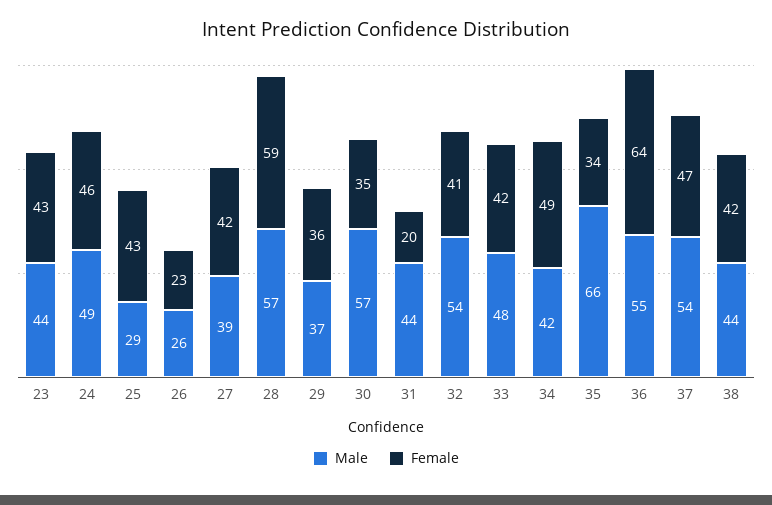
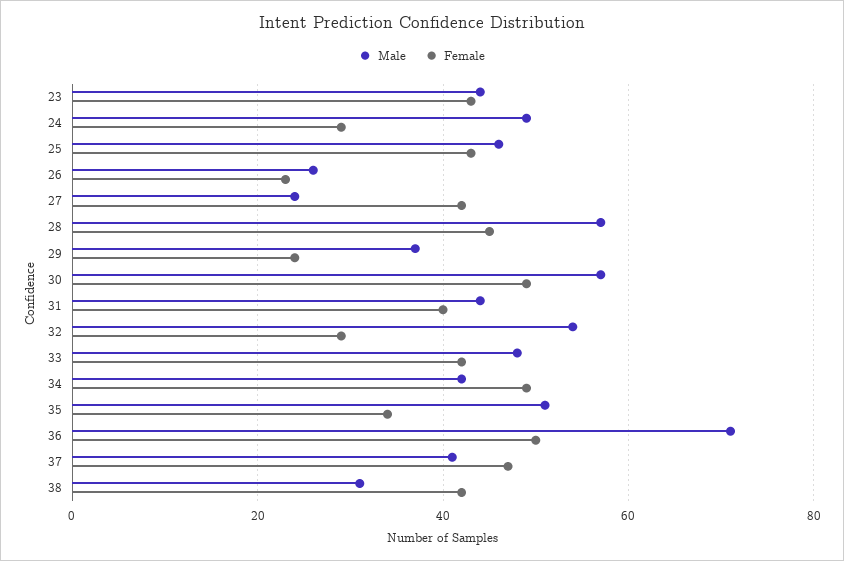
  {
    "Male": {
      "23": 44,
      "24": 49,
-     "25": 29,
+     "25": 45,
      "26": 26,
-     "27": 39,
+     "27": 25,
      "28": 57,
      "29": 37,
      "30": 57,
      "31": 44,
      "32": 54,
      "33": 48,
      "34": 42,
-     "35": 66,
+     "35": 50,
-     "36": 55,
+     "36": 70,
-     "37": 54,
+     "37": 40,
-     "38": 44
+     "38": 30
    },
    "Female": {
      "23": 43,
-     "24": 46,
+     "24": 30,
      "25": 43,
      "26": 23,
      "27": 42,
-     "28": 59,
+     "28": 45,
-     "29": 36,
+     "29": 25,
-     "30": 35,
+     "30": 50,
-     "31": 20,
+     "31": 40,
-     "32": 41,
+     "32": 30,
      "33": 42,
      "34": 49,
      "35": 34,
-     "36": 64,
+     "36": 50,
      "37": 47,
      "38": 42
    }
  }

